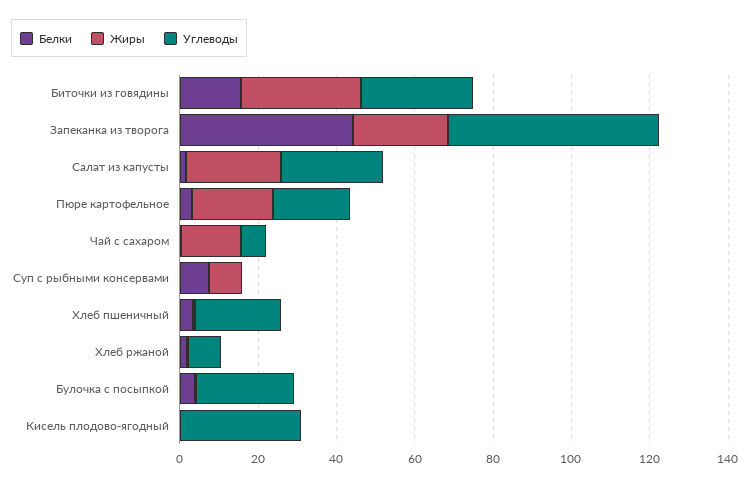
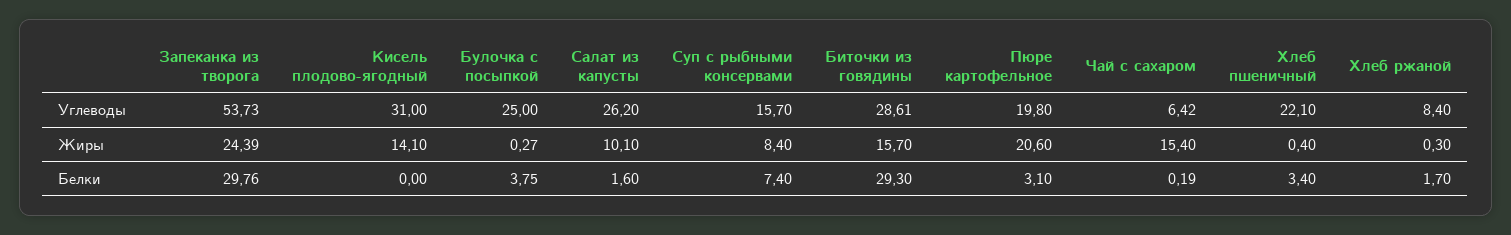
  {
    "Белки": {
-     "Биточки из говядины": 15,
+     "Биточки из говядины": 29.3,
-     "Запеканка из творога": 45,
+     "Запеканка из творога": 29.76,
      "Салат из капусты": 1.6,
      "Пюре картофельное": 3.1,
      "Чай с сахаром": 0.19,
      "Суп с рыбными консервами": 7.4,
      "Хлеб пшеничный": 3.4,
      "Хлеб ржаной": 1.7,
      "Булочка с посыпкой": 3.75,
      "Кисель плодово-ягодный": 0
    },
    "Жиры": {
-     "Биточки из говядины": 30,
+     "Биточки из говядины": 15.7,
      "Запеканка из творога": 24.39,
-     "Салат из капусты": 25,
+     "Салат из капусты": 10.1,
      "Пюре картофельное": 20.6,
      "Чай с сахаром": 15.4,
      "Суп с рыбными консервами": 8.4,
      "Хлеб пшеничный": 0.4,
      "Хлеб ржаной": 0.3,
      "Булочка с посыпкой": 0.27,
-     "Кисель плодово-ягодный": 0
+     "Кисель плодово-ягодный": 14.1
    },
    "Углеводы": {
      "Биточки из говядины": 28.61,
      "Запеканка из творога": 53.73,
      "Салат из капусты": 26.2,
      "Пюре картофельное": 19.8,
      "Чай с сахаром": 6.42,
-     "Суп с рыбными консервами": 0,
+     "Суп с рыбными консервами": 15.7,
      "Хлеб пшеничный": 22.1,
      "Хлеб ржаной": 8.4,
      "Булочка с посыпкой": 25,
      "Кисель плодово-ягодный": 31
    }
  }

